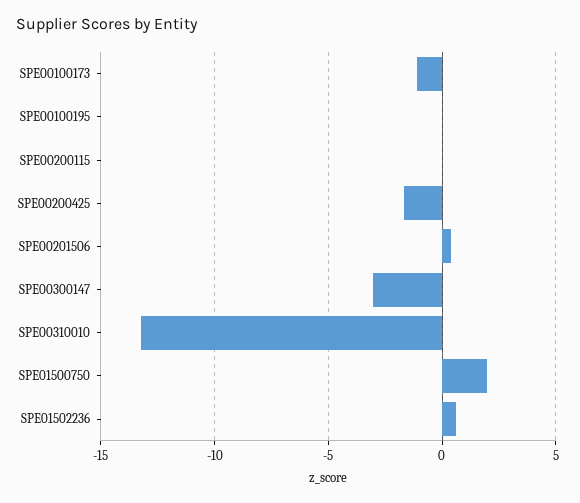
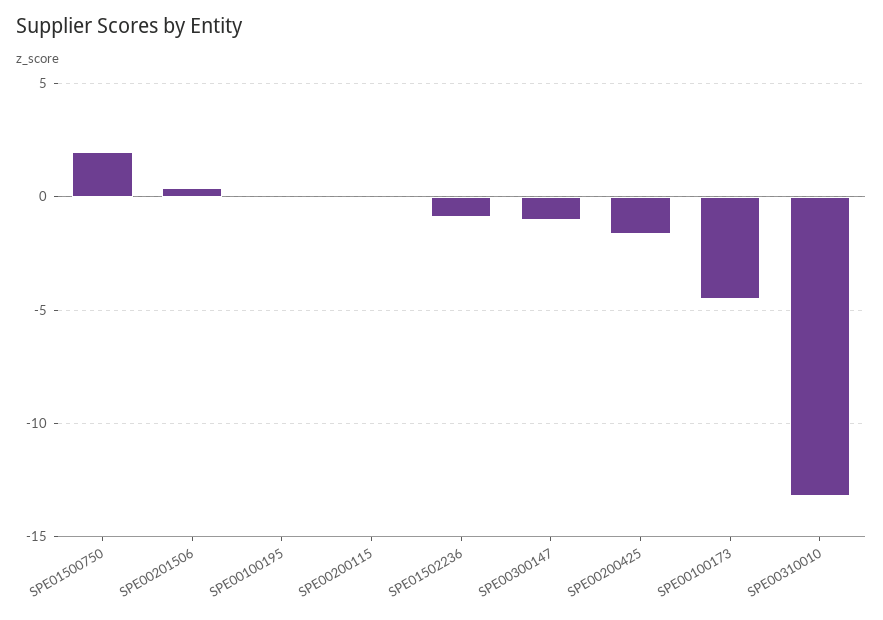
  {
-   "SPE00100173": -1,
+   "SPE00100173": -4.5,
    "SPE00100195": 0,
    "SPE00200115": 0,
    "SPE00200425": -1.5,
    "SPE00201506": 0.5,
-   "SPE00300147": -3,
+   "SPE00300147": -1,
    "SPE00310010": -13,
    "SPE01500750": 2,
-   "SPE01502236": 0.5
+   "SPE01502236": -1
  }

